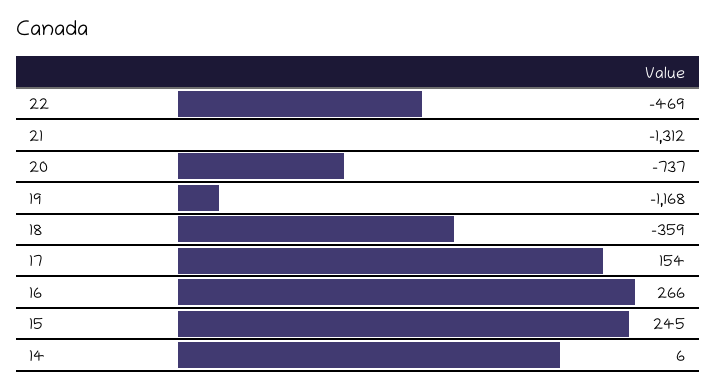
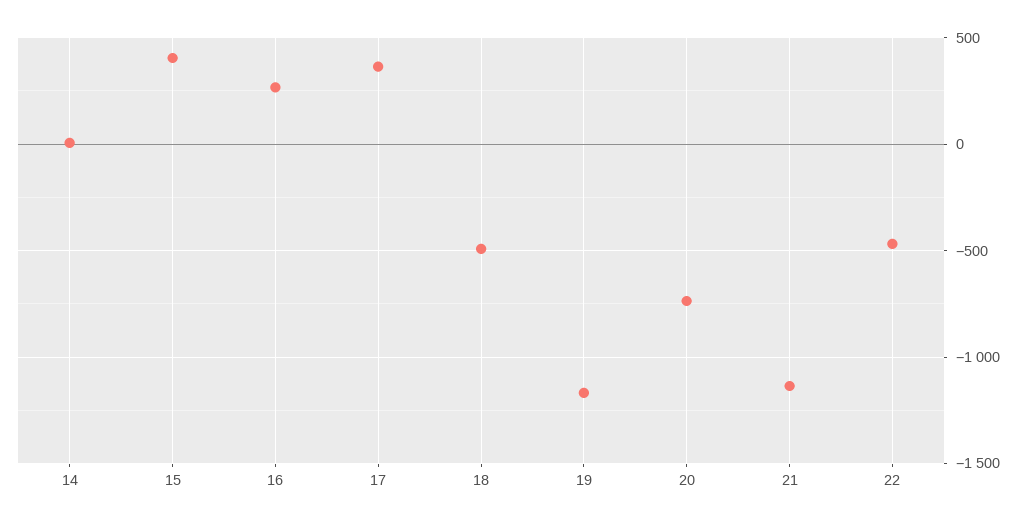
  {
    "22": -469,
-   "21": -1312,
+   "21": -1150,
    "20": -737,
    "19": -1168,
-   "18": -359,
+   "18": -500,
-   "17": 154,
+   "17": 350,
    "16": 266,
-   "15": 245,
+   "15": 400,
    "14": 6
  }

